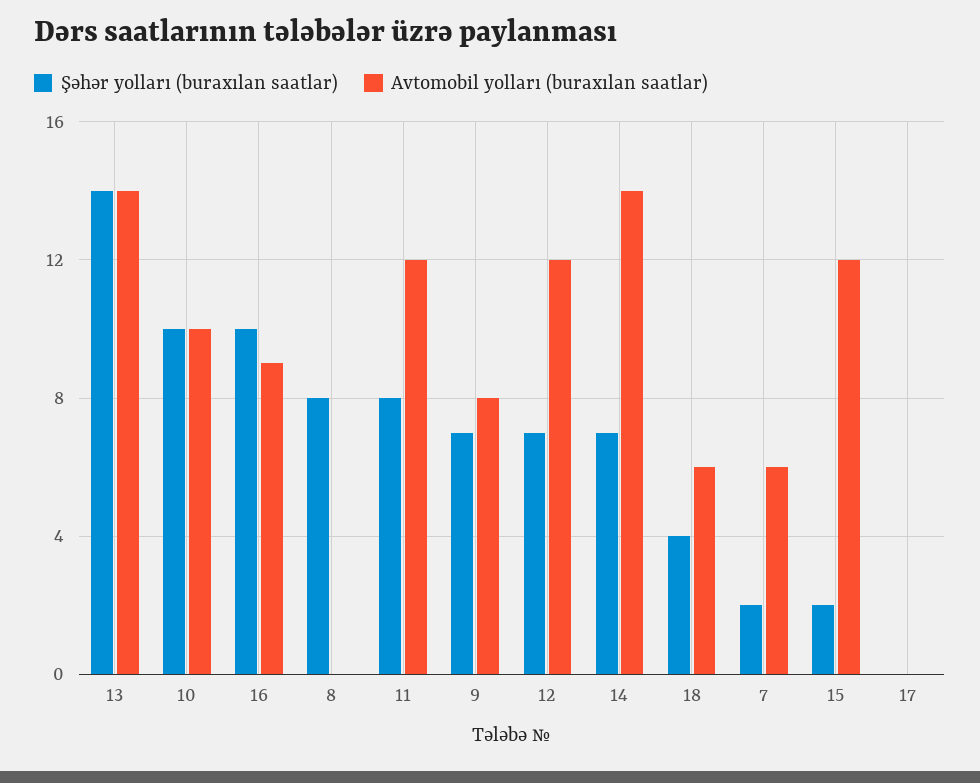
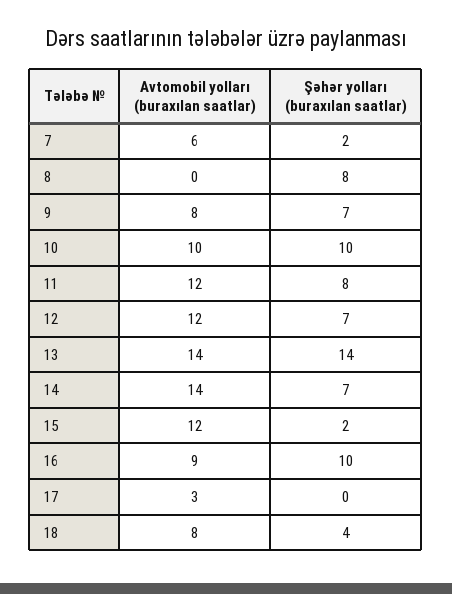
  {
    "Şəhər yolları (buraxılan saatlar)": {
      "13": 14,
      "10": 10,
      "16": 10,
      "8": 8,
      "11": 8,
      "9": 7,
      "12": 7,
      "14": 7,
      "18": 4,
      "7": 2,
      "15": 2,
      "17": 0
    },
    "Avtomobil yolları (buraxılan saatlar)": {
      "13": 14,
      "10": 10,
      "16": 9,
      "8": 0,
      "11": 12,
      "9": 8,
      "12": 12,
      "14": 14,
-     "18": 6,
+     "18": 8,
      "7": 6,
      "15": 12,
-     "17": 0
+     "17": 3
    }
  }

